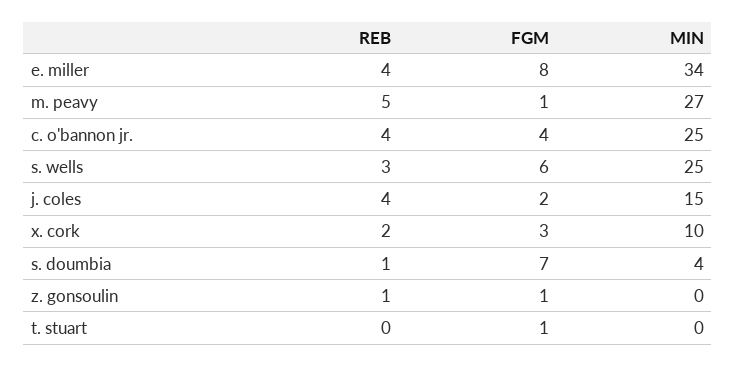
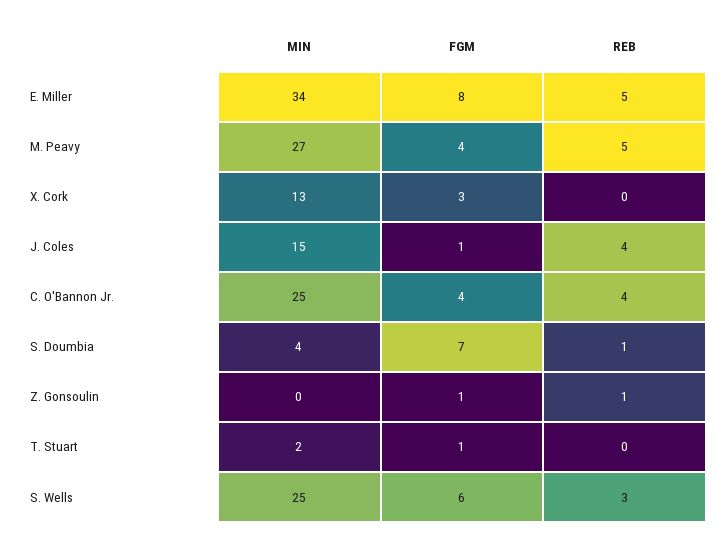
  {
    "REB": {
-     "e. miller": 4,
+     "e. miller": 5,
      "m. peavy": 5,
      "c. o'bannon jr.": 4,
      "s. wells": 3,
      "j. coles": 4,
-     "x. cork": 2,
+     "x. cork": 0,
      "s. doumbia": 1,
      "z. gonsoulin": 1,
      "t. stuart": 0
    },
    "FGM": {
      "e. miller": 8,
-     "m. peavy": 1,
+     "m. peavy": 4,
      "c. o'bannon jr.": 4,
      "s. wells": 6,
-     "j. coles": 2,
+     "j. coles": 1,
      "x. cork": 3,
      "s. doumbia": 7,
      "z. gonsoulin": 1,
      "t. stuart": 1
    },
    "MIN": {
      "e. miller": 34,
      "m. peavy": 27,
      "c. o'bannon jr.": 25,
      "s. wells": 25,
      "j. coles": 15,
-     "x. cork": 10,
+     "x. cork": 13,
      "s. doumbia": 4,
      "z. gonsoulin": 0,
-     "t. stuart": 0
+     "t. stuart": 2
    }
  }

